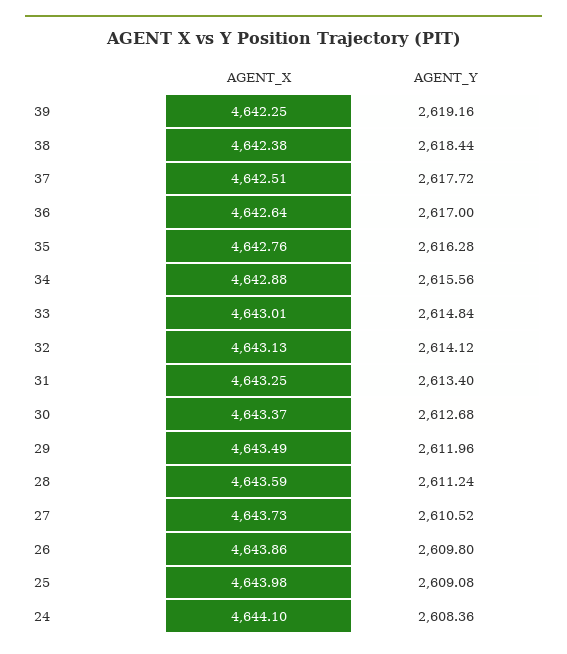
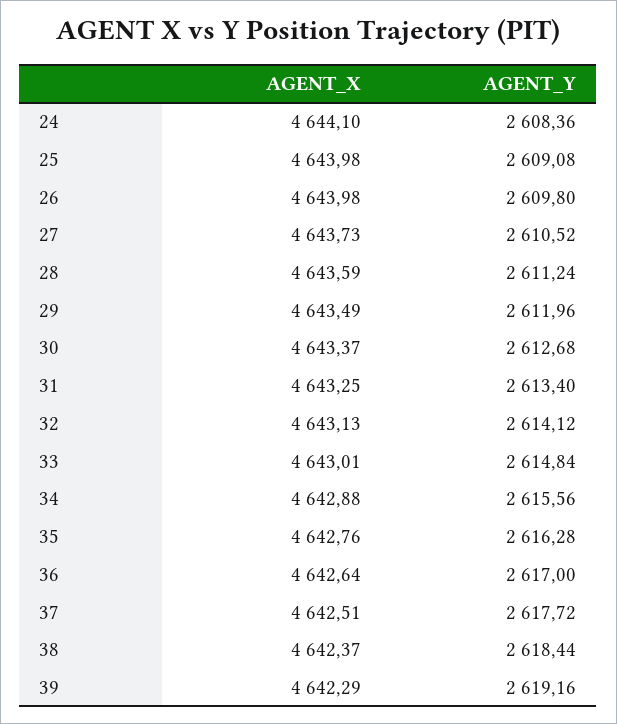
  {
    "AGENT_X": {
-     "39": 4642.25,
+     "39": 4642.29,
-     "38": 4642.38,
+     "38": 4642.37,
      "37": 4642.51,
      "36": 4642.64,
      "35": 4642.76,
      "34": 4642.88,
      "33": 4643.01,
      "32": 4643.13,
      "31": 4643.25,
      "30": 4643.37,
      "29": 4643.49,
      "28": 4643.59,
      "27": 4643.73,
-     "26": 4643.86,
+     "26": 4643.98,
      "25": 4643.98,
      "24": 4644.1
    },
    "AGENT_Y": {
      "39": 2619.16,
      "38": 2618.44,
      "37": 2617.72,
      "36": 2617,
      "35": 2616.28,
      "34": 2615.56,
      "33": 2614.84,
      "32": 2614.12,
      "31": 2613.4,
      "30": 2612.68,
      "29": 2611.96,
      "28": 2611.24,
      "27": 2610.52,
      "26": 2609.8,
      "25": 2609.08,
      "24": 2608.36
    }
  }

